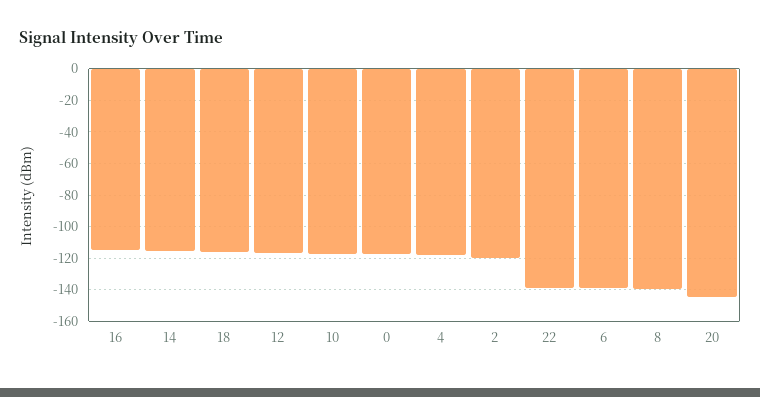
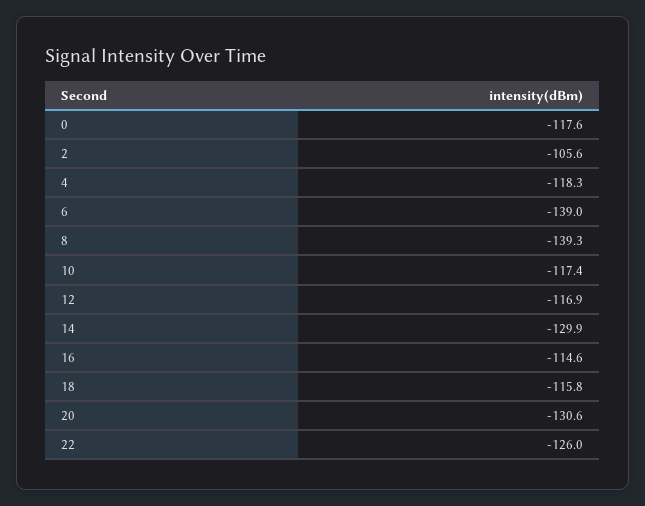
  {
    "16": -114.6,
-   "14": -115,
+   "14": -129.9,
    "18": -115.8,
    "12": -116.9,
    "10": -117.4,
    "0": -117.6,
    "4": -118.3,
-   "2": -120,
+   "2": -105.6,
-   "22": -140,
+   "22": -126,
    "6": -139,
    "8": -139.3,
-   "20": -145
+   "20": -130.6
  }

